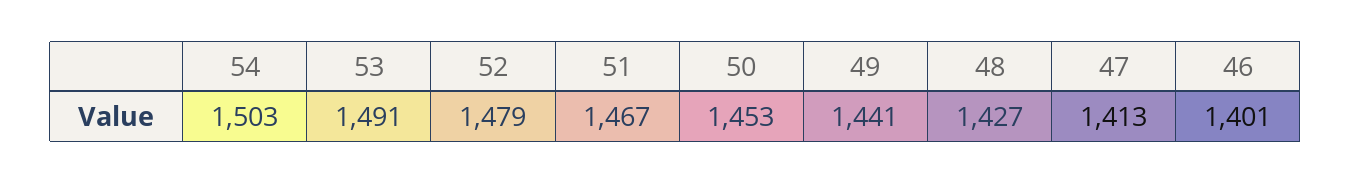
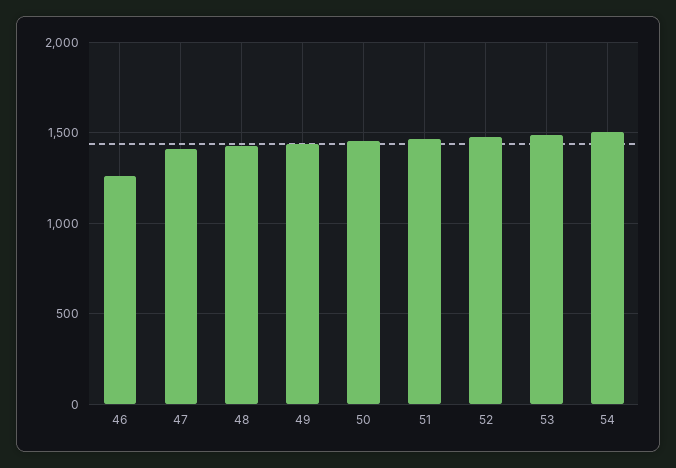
  {
    "54": 1503,
    "53": 1491,
    "52": 1479,
    "51": 1467,
    "50": 1453,
    "49": 1441,
    "48": 1427,
    "47": 1413,
-   "46": 1401
+   "46": 1250
  }

